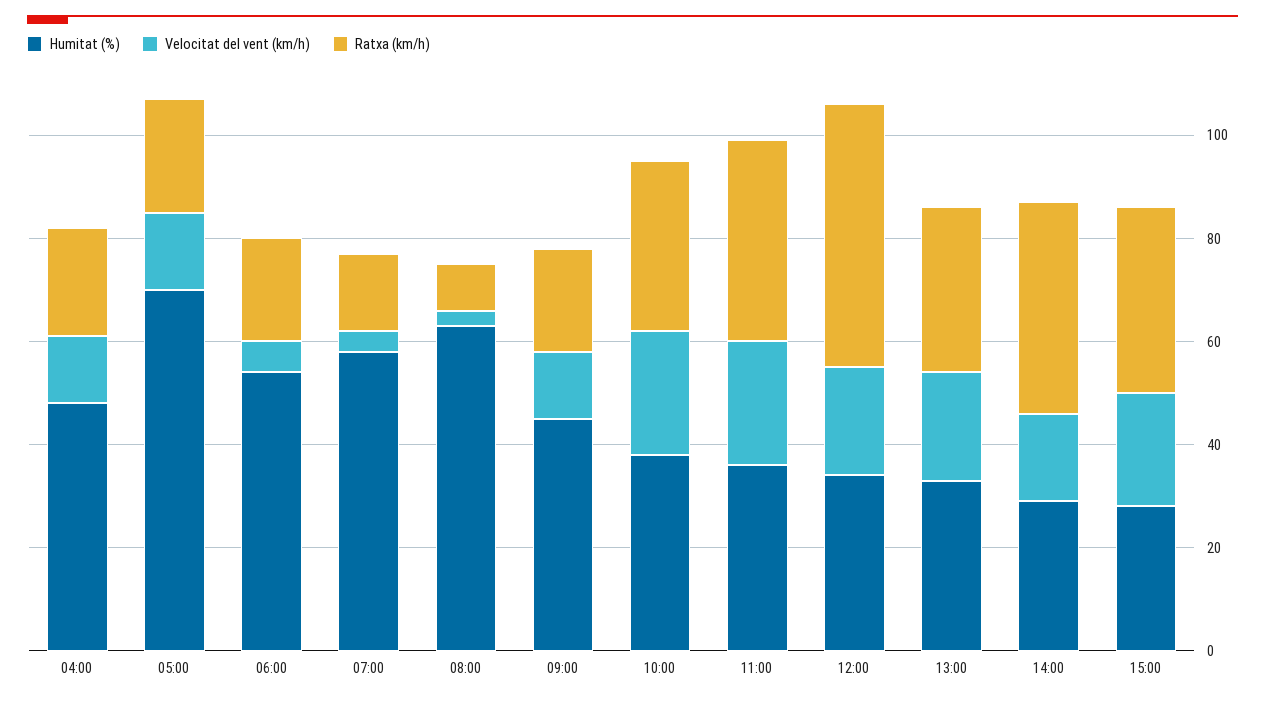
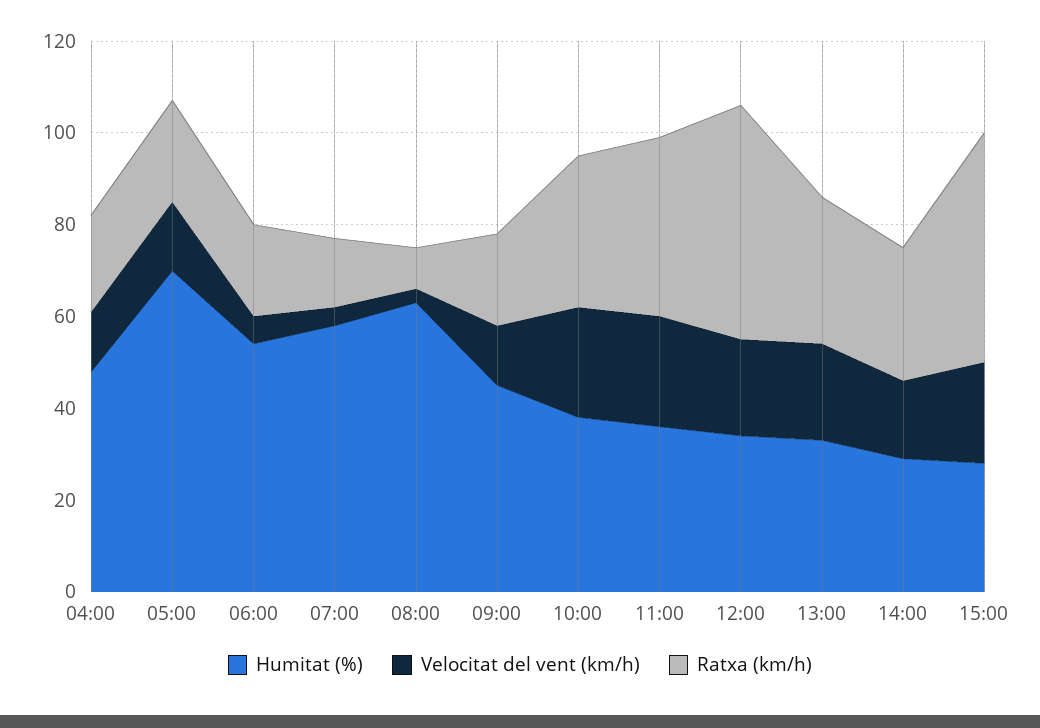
  {
    "Humitat (%)": {
      "04:00": 50,
      "05:00": 70,
      "06:00": 55,
      "07:00": 60,
      "08:00": 65,
      "09:00": 45,
      "10:00": 40,
      "11:00": 35,
      "12:00": 35,
      "13:00": 35,
      "14:00": 30,
      "15:00": 30
    },
    "Velocitat del vent (km/h)": {
      "04:00": 15,
      "05:00": 15,
      "06:00": 5,
      "07:00": 5,
      "08:00": 5,
      "09:00": 15,
      "10:00": 25,
      "11:00": 25,
      "12:00": 20,
      "13:00": 20,
      "14:00": 15,
      "15:00": 20
    },
    "Ratxa (km/h)": {
      "04:00": 20,
      "05:00": 20,
      "06:00": 20,
      "07:00": 15,
      "08:00": 10,
      "09:00": 20,
      "10:00": 35,
      "11:00": 40,
      "12:00": 50,
      "13:00": 30,
-     "14:00": 40,
+     "14:00": 30,
-     "15:00": 35
+     "15:00": 50
    }
  }

